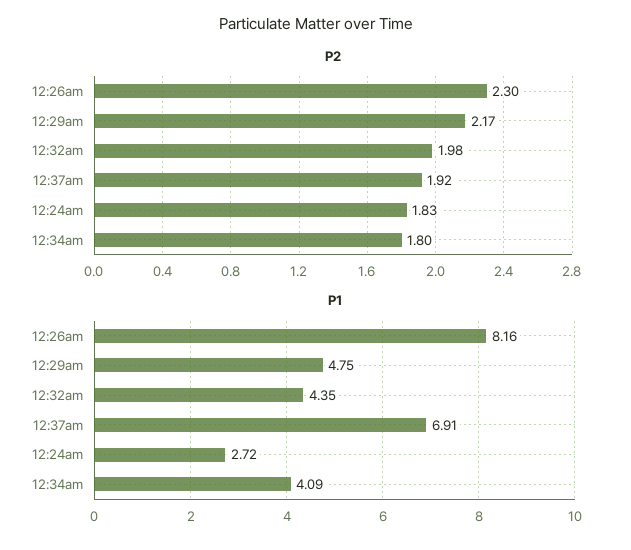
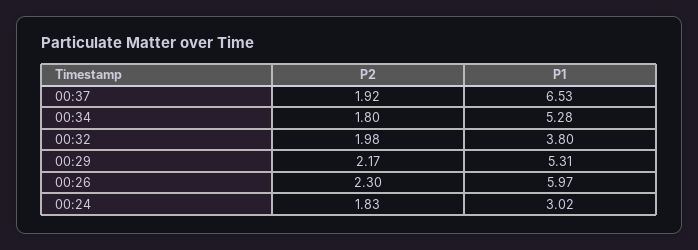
  {
    "P2": {
      "12:26am": 2.3,
      "12:29am": 2.17,
      "12:32am": 1.98,
      "12:37am": 1.92,
      "12:24am": 1.83,
      "12:34am": 1.8
    },
    "P1": {
-     "12:26am": 8.16,
+     "12:26am": 5.97,
-     "12:29am": 4.75,
+     "12:29am": 5.31,
-     "12:32am": 4.35,
+     "12:32am": 3.8,
-     "12:37am": 6.91,
+     "12:37am": 6.53,
-     "12:24am": 2.72,
+     "12:24am": 3.02,
-     "12:34am": 4.09
+     "12:34am": 5.28
    }
  }

